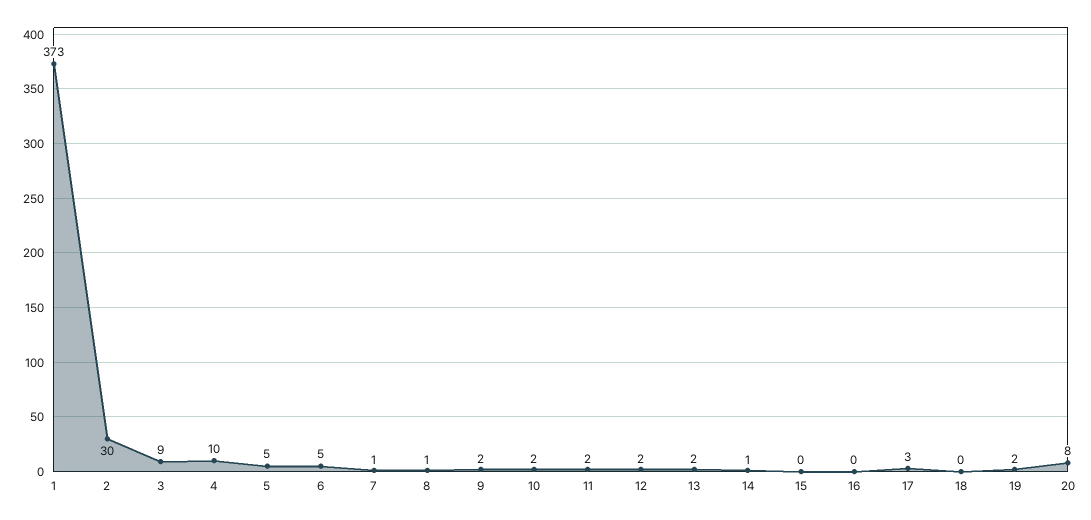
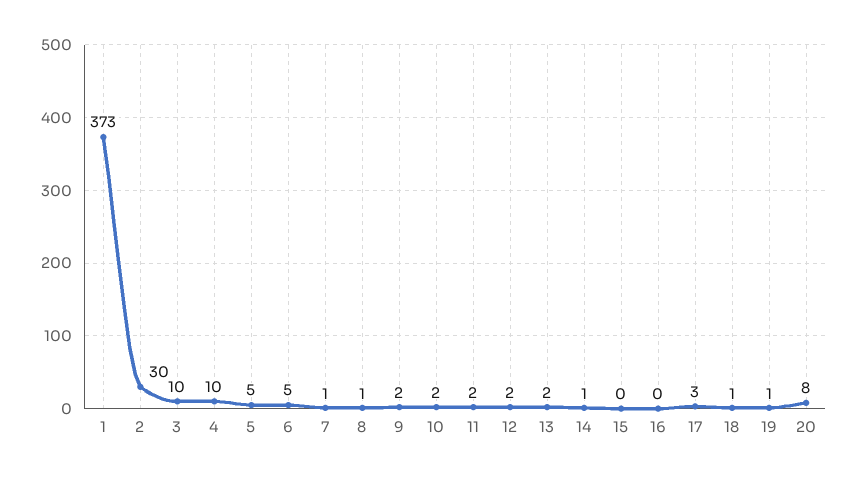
  {
    "1": 373,
    "2": 30,
-   "3": 9,
+   "3": 10,
    "4": 10,
    "5": 5,
    "6": 5,
    "7": 1,
    "8": 1,
    "9": 2,
    "10": 2,
    "11": 2,
    "12": 2,
    "13": 2,
    "14": 1,
    "15": 0,
    "16": 0,
    "17": 3,
-   "18": 0,
+   "18": 1,
-   "19": 2,
+   "19": 1,
    "20": 8
  }

